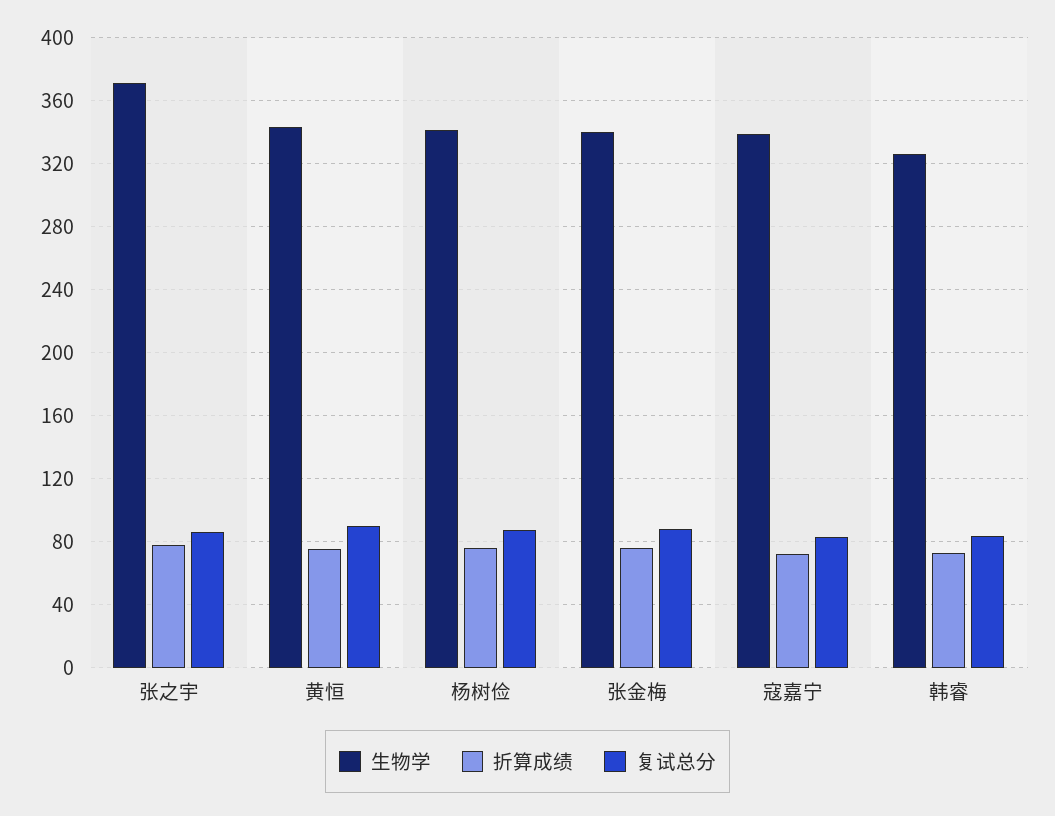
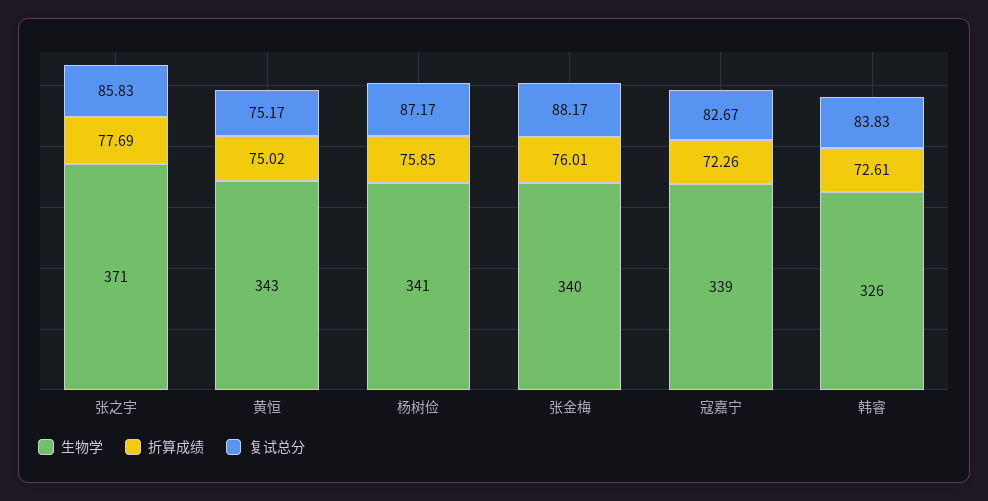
  {
    "生物学": {
      "张之宇": 371,
      "黄恒": 343,
      "杨树俭": 341,
      "张金梅": 340,
      "寇嘉宁": 339,
      "韩睿": 326
    },
    "折算成绩": {
      "张之宇": 77.69,
      "黄恒": 75.02,
      "杨树俭": 75.85,
      "张金梅": 76.01,
      "寇嘉宁": 72.26,
      "韩睿": 72.61
    },
    "复试总分": {
      "张之宇": 85.83,
-     "黄恒": 90,
+     "黄恒": 75.17,
      "杨树俭": 87.17,
      "张金梅": 88.17,
      "寇嘉宁": 82.67,
      "韩睿": 83.83
    }
  }

